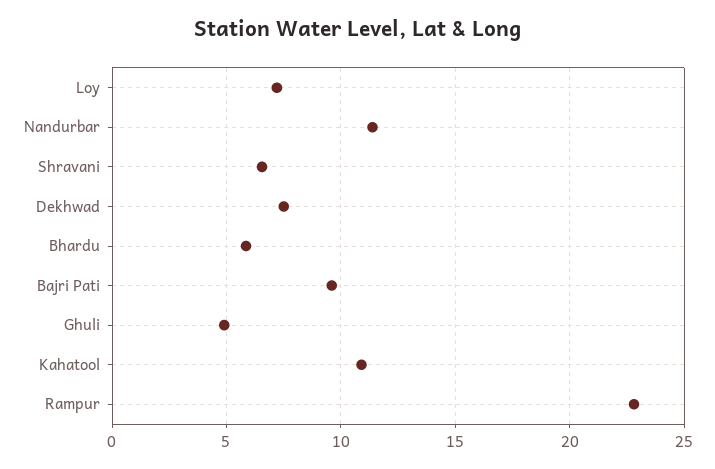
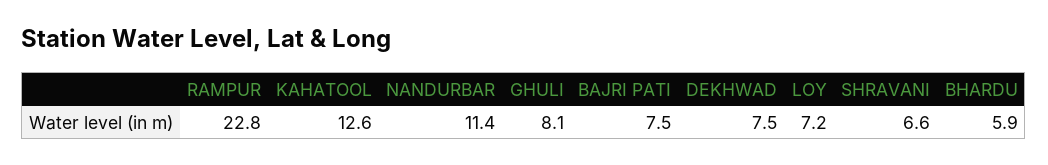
  {
    "Loy": 7.2,
    "Nandurbar": 11.4,
    "Shravani": 6.6,
    "Dekhwad": 7.5,
    "Bhardu": 5.9,
-   "Bajri Pati": 9.5,
+   "Bajri Pati": 7.5,
-   "Ghuli": 5,
+   "Ghuli": 8.1,
-   "Kahatool": 11,
+   "Kahatool": 12.6,
    "Rampur": 22.8
  }

